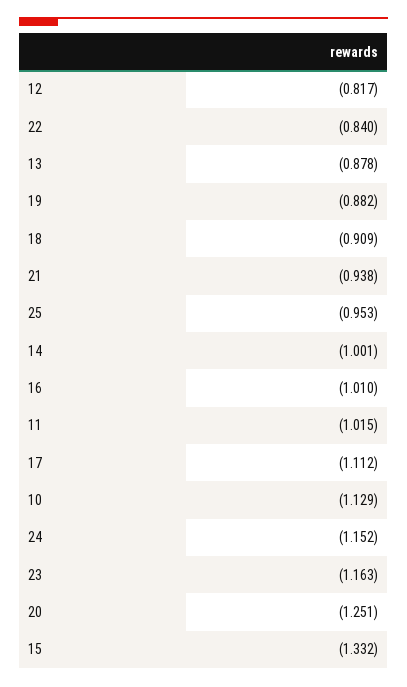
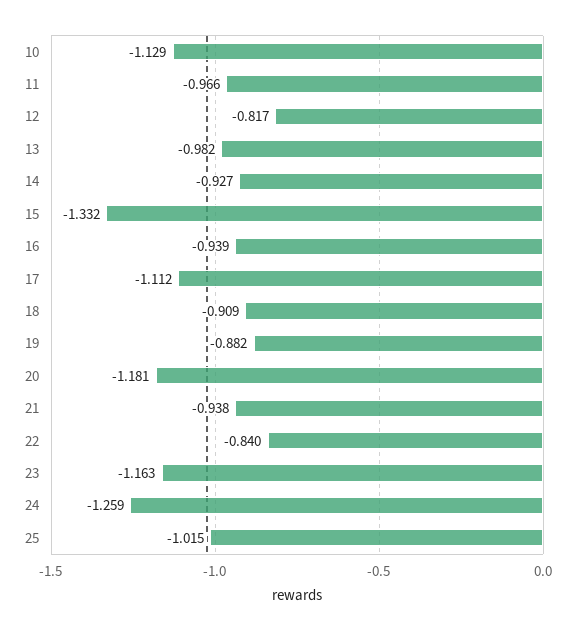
  {
    "12": -0.817,
    "22": -0.84,
-   "13": -0.878,
+   "13": -0.982,
    "19": -0.882,
    "18": -0.909,
    "21": -0.938,
-   "25": -0.953,
+   "25": -1.015,
-   "14": -1.001,
+   "14": -0.927,
-   "16": -1.01,
+   "16": -0.939,
-   "11": -1.015,
+   "11": -0.966,
    "17": -1.112,
    "10": -1.129,
-   "24": -1.152,
+   "24": -1.259,
    "23": -1.163,
-   "20": -1.251,
+   "20": -1.181,
    "15": -1.332
  }

